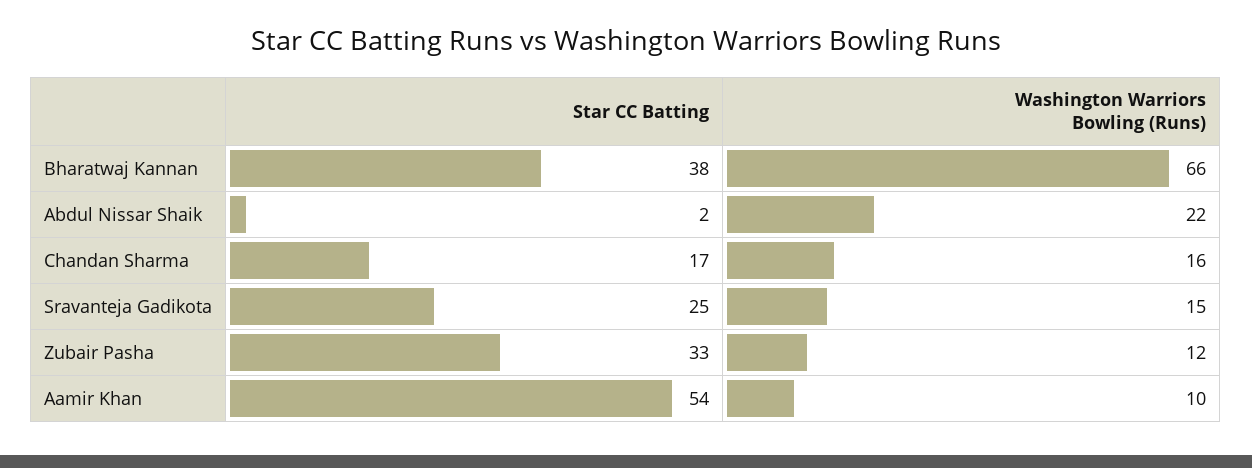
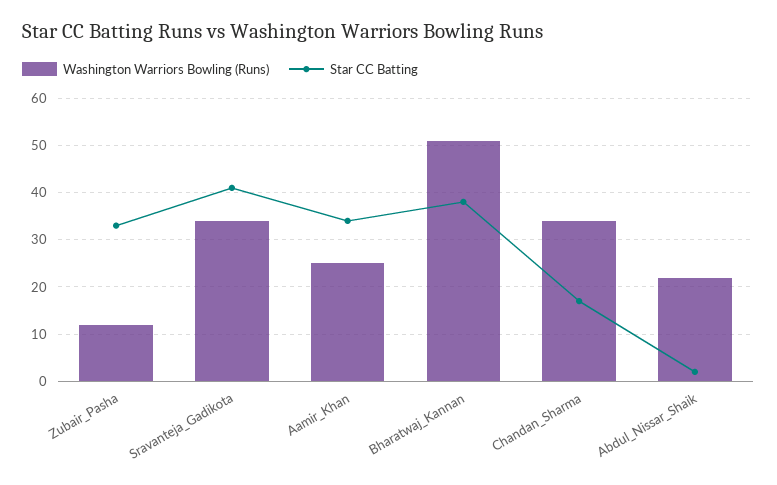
  {
    "Star CC Batting": {
      "Bharatwaj Kannan": 38,
      "Abdul Nissar Shaik": 2,
      "Chandan Sharma": 17,
-     "Sravanteja Gadikota": 25,
+     "Sravanteja Gadikota": 40,
      "Zubair Pasha": 33,
-     "Aamir Khan": 54
+     "Aamir Khan": 35
    },
    "Washington Warriors Bowling (Runs)": {
-     "Bharatwaj Kannan": 66,
+     "Bharatwaj Kannan": 50,
      "Abdul Nissar Shaik": 22,
-     "Chandan Sharma": 16,
+     "Chandan Sharma": 35,
-     "Sravanteja Gadikota": 15,
+     "Sravanteja Gadikota": 35,
      "Zubair Pasha": 12,
-     "Aamir Khan": 10
+     "Aamir Khan": 25
    }
  }

